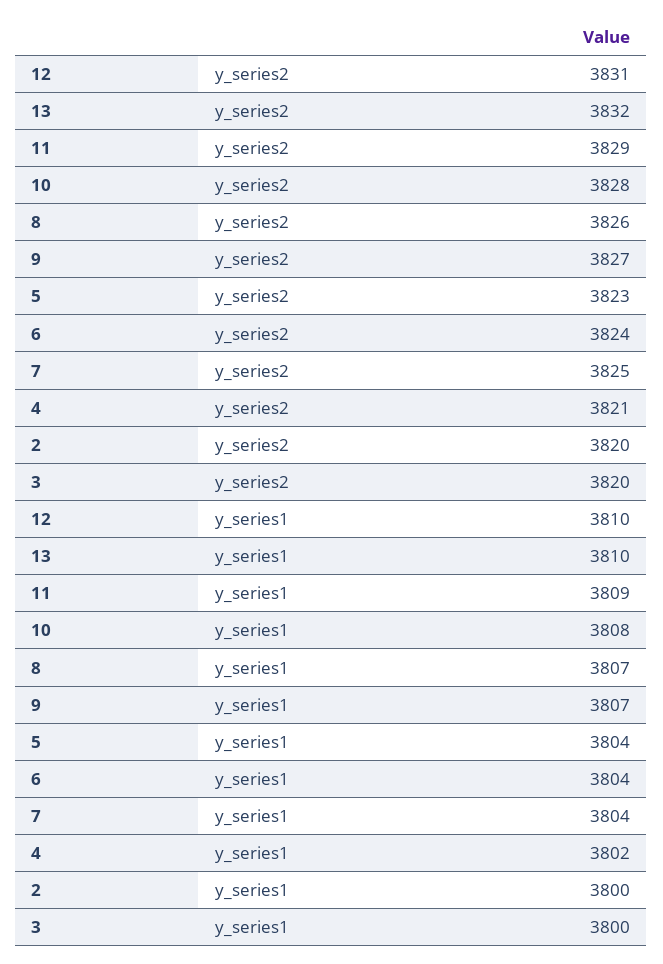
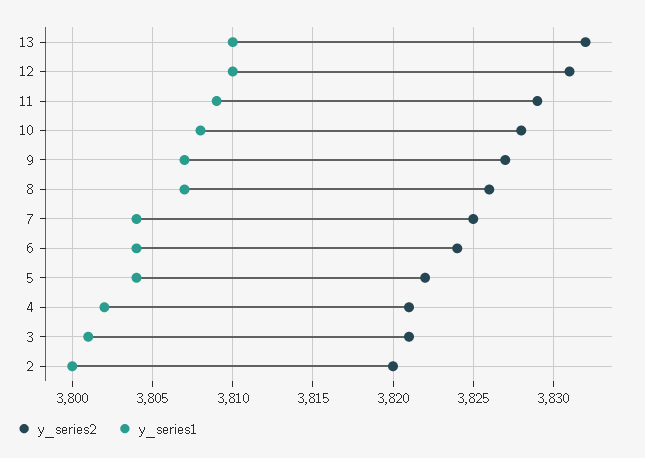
  {
    "y_series2": {
      "12": 3831,
      "13": 3832,
      "11": 3829,
      "10": 3828,
      "8": 3826,
      "9": 3827,
-     "5": 3823,
+     "5": 3822,
      "6": 3824,
      "7": 3825,
      "4": 3821,
      "2": 3820,
-     "3": 3820
+     "3": 3821
    },
    "y_series1": {
      "12": 3810,
      "13": 3810,
      "11": 3809,
      "10": 3808,
      "8": 3807,
      "9": 3807,
      "5": 3804,
      "6": 3804,
      "7": 3804,
      "4": 3802,
      "2": 3800,
-     "3": 3800
+     "3": 3801
    }
  }

